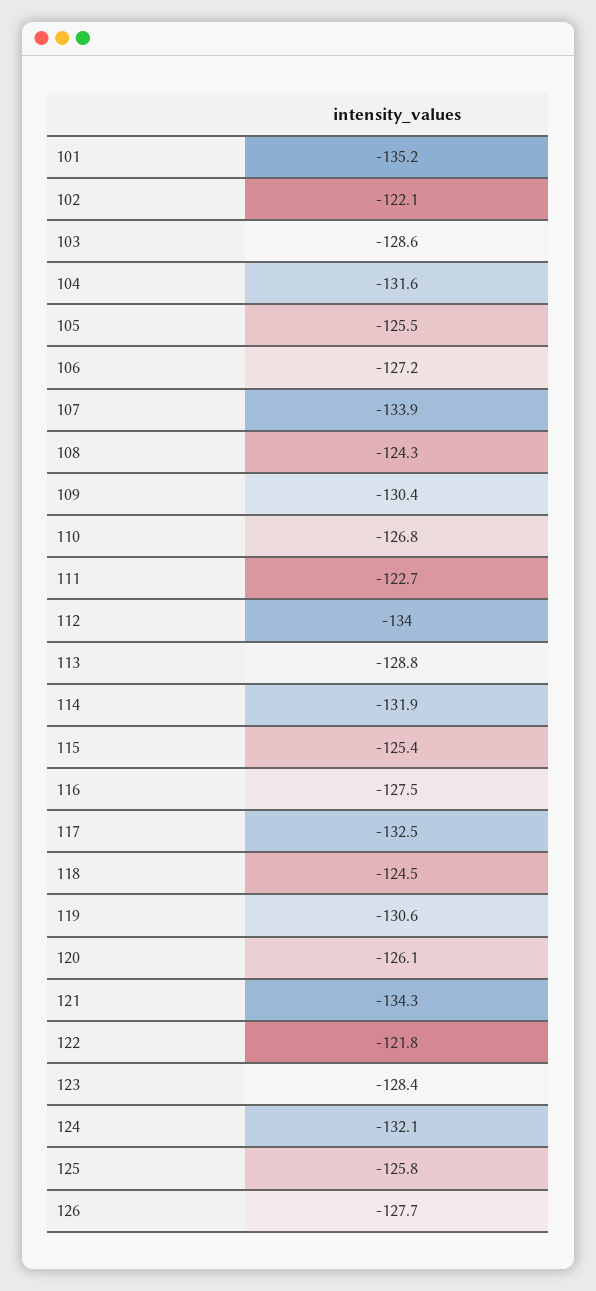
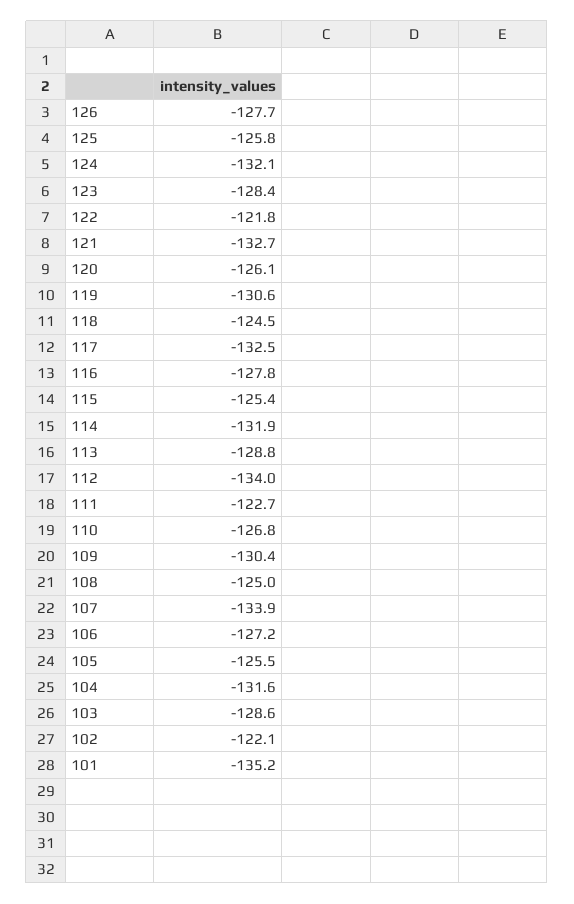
  {
    "101": -135.2,
    "102": -122.1,
    "103": -128.6,
    "104": -131.6,
    "105": -125.5,
    "106": -127.2,
    "107": -133.9,
-   "108": -124.3,
+   "108": -125,
    "109": -130.4,
    "110": -126.8,
    "111": -122.7,
    "112": -134,
    "113": -128.8,
    "114": -131.9,
    "115": -125.4,
-   "116": -127.5,
+   "116": -127.8,
    "117": -132.5,
    "118": -124.5,
    "119": -130.6,
    "120": -126.1,
-   "121": -134.3,
+   "121": -132.7,
    "122": -121.8,
    "123": -128.4,
    "124": -132.1,
    "125": -125.8,
    "126": -127.7
  }

